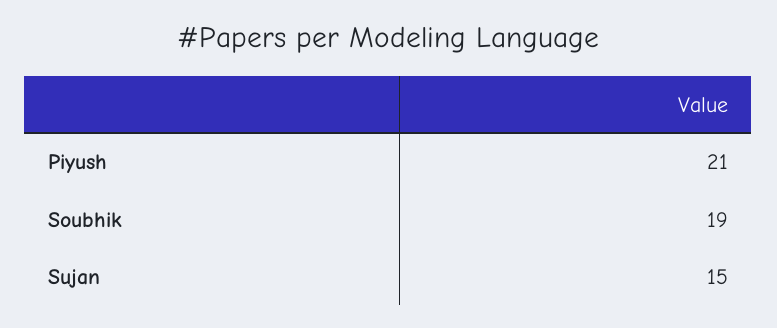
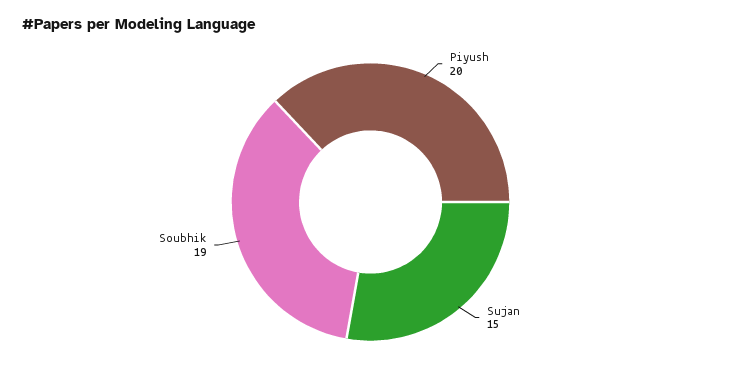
  {
-   "Piyush": 21,
+   "Piyush": 20,
    "Soubhik": 19,
    "Sujan": 15
  }

